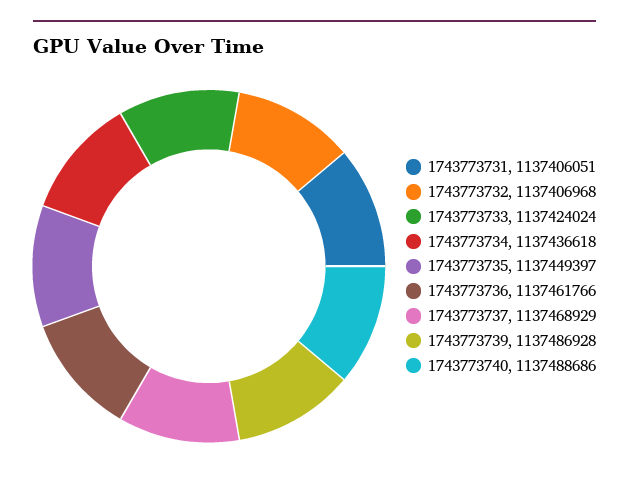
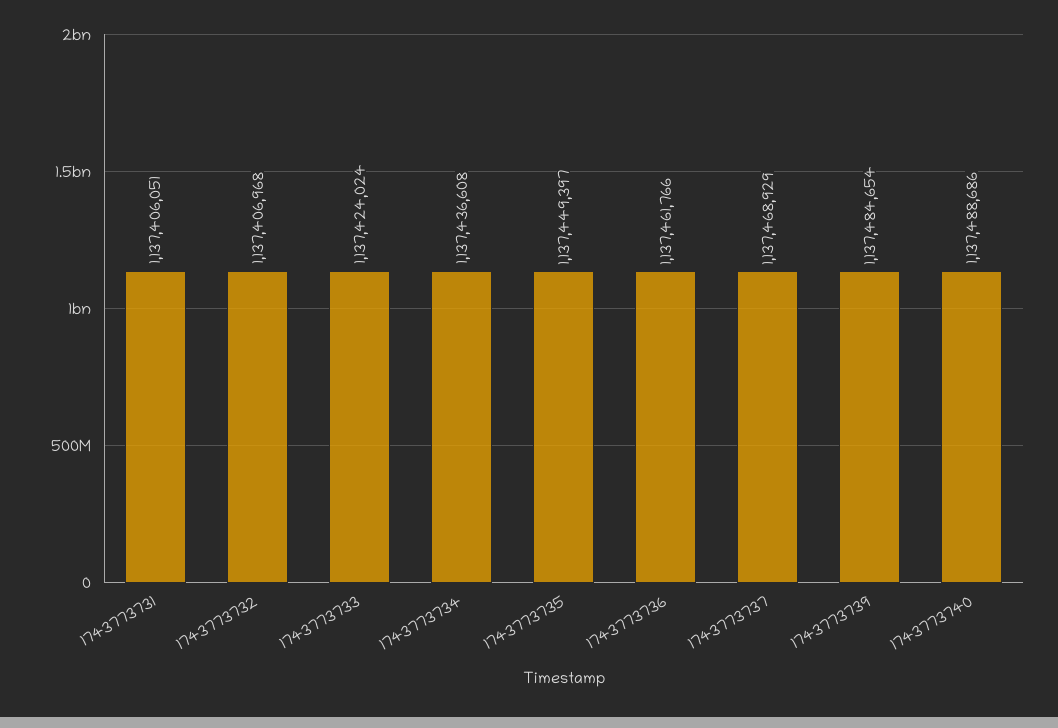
  {
    "1743773731": 1137406051,
    "1743773732": 1137406968,
    "1743773733": 1137424024,
-   "1743773734": 1137436618,
+   "1743773734": 1137436608,
    "1743773735": 1137449397,
    "1743773736": 1137461766,
    "1743773737": 1137468929,
-   "1743773739": 1137486928,
+   "1743773739": 1137484654,
    "1743773740": 1137488686
  }

